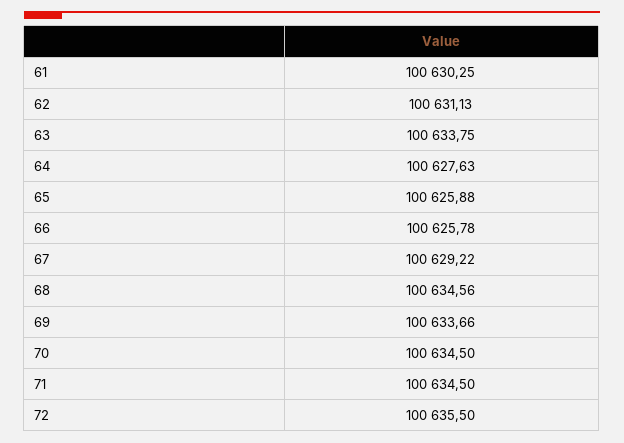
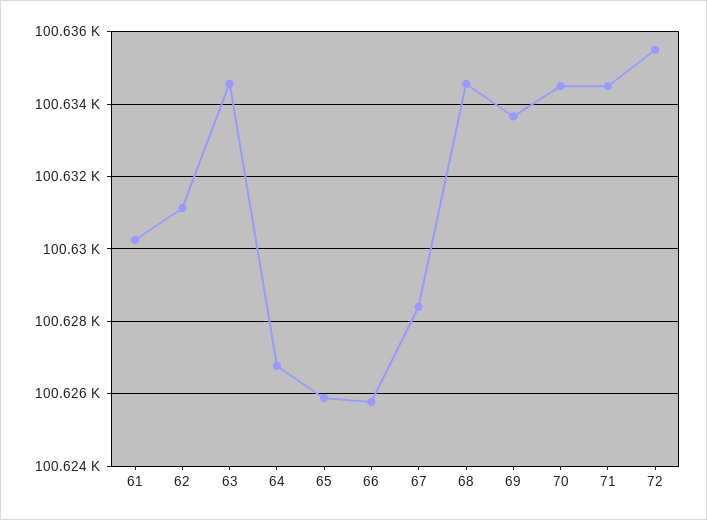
  {
    "61": 100630.25,
    "62": 100631.13,
-   "63": 100633.75,
+   "63": 100634.6,
-   "64": 100627.63,
+   "64": 100626.8,
    "65": 100625.88,
    "66": 100625.78,
-   "67": 100629.22,
+   "67": 100628.4,
    "68": 100634.56,
    "69": 100633.66,
    "70": 100634.5,
    "71": 100634.5,
    "72": 100635.5
  }

